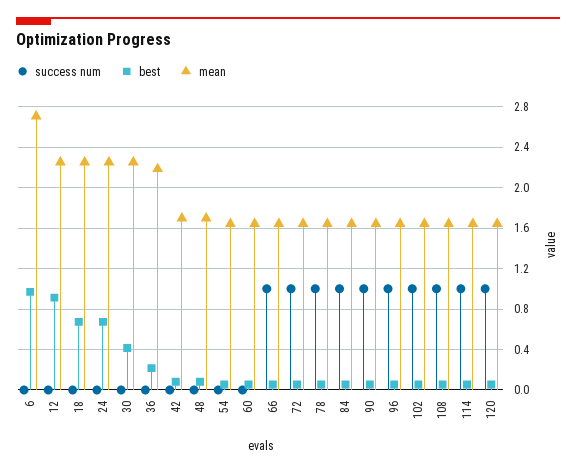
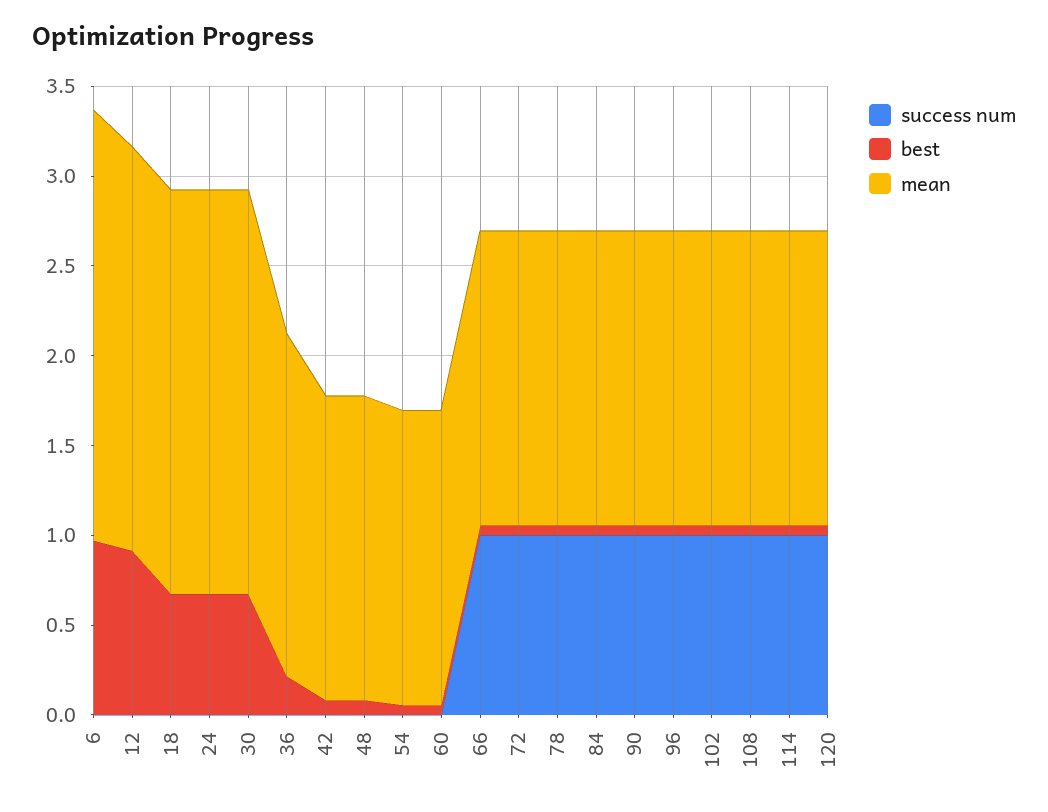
  {
    "success num": {
      "6": 0,
      "12": 0,
      "18": 0,
      "24": 0,
      "30": 0,
      "36": 0,
      "42": 0,
      "48": 0,
      "54": 0,
      "60": 0,
      "66": 1,
      "72": 1,
      "78": 1,
      "84": 1,
      "90": 1,
      "96": 1,
      "102": 1,
      "108": 1,
      "114": 1,
      "120": 1
    },
    "best": {
      "6": 1,
      "12": 0.9,
      "18": 0.7,
      "24": 0.7,
-     "30": 0.4,
+     "30": 0.7,
      "36": 0.2,
      "42": 0.1,
      "48": 0.1,
      "54": 0.1,
      "60": 0.1,
      "66": 0.1,
      "72": 0.1,
      "78": 0.1,
      "84": 0.1,
      "90": 0.1,
      "96": 0.1,
      "102": 0.1,
      "108": 0.1,
      "114": 0.1,
      "120": 0.1
    },
    "mean": {
-     "6": 2.7,
+     "6": 2.4,
      "12": 2.3,
      "18": 2.3,
      "24": 2.3,
      "30": 2.3,
-     "36": 2.2,
+     "36": 1.9,
      "42": 1.7,
      "48": 1.7,
      "54": 1.6,
      "60": 1.6,
      "66": 1.6,
      "72": 1.6,
      "78": 1.6,
      "84": 1.6,
      "90": 1.6,
      "96": 1.6,
      "102": 1.6,
      "108": 1.6,
      "114": 1.6,
      "120": 1.6
    }
  }

